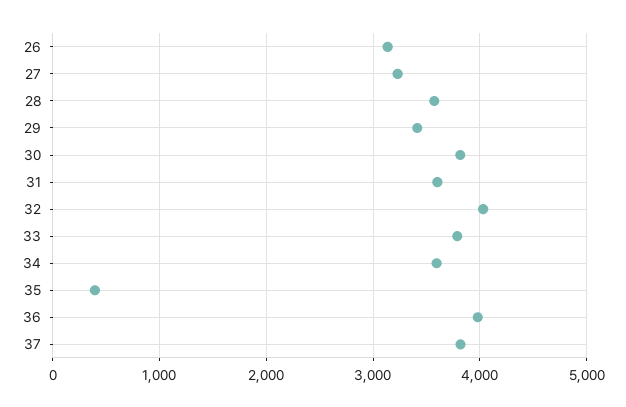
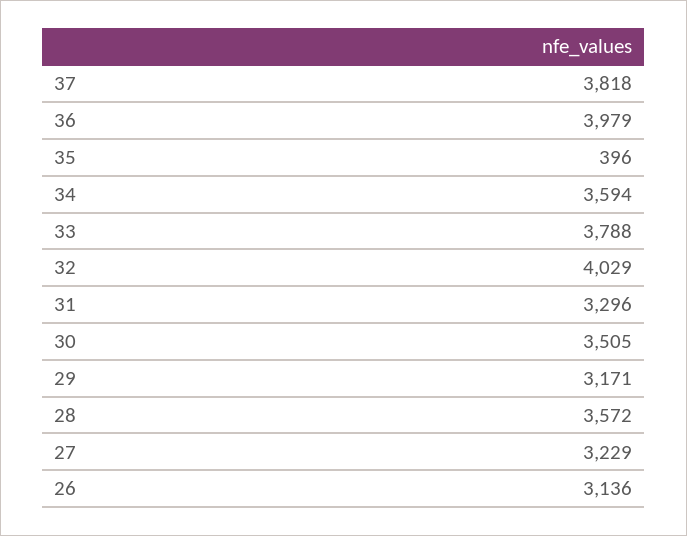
  {
    "26": 3136,
    "27": 3229,
    "28": 3572,
-   "29": 3400,
+   "29": 3171,
-   "30": 3800,
+   "30": 3505,
-   "31": 3600,
+   "31": 3296,
    "32": 4029,
    "33": 3788,
    "34": 3594,
    "35": 396,
    "36": 3979,
    "37": 3818
  }

